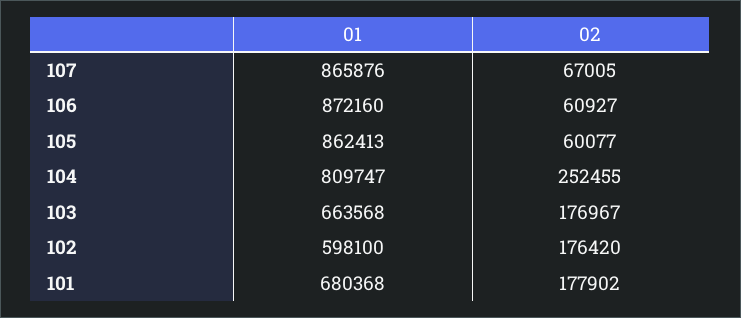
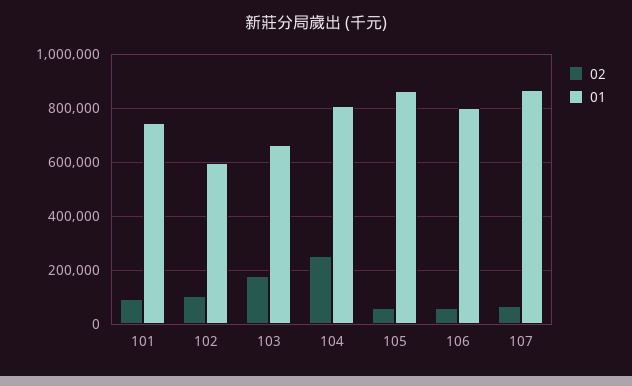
  {
    "01": {
      "107": 865876,
-     "106": 872160,
+     "106": 800000,
      "105": 862413,
      "104": 809747,
      "103": 663568,
      "102": 598100,
-     "101": 680368
+     "101": 750000
    },
    "02": {
      "107": 67005,
      "106": 60927,
      "105": 60077,
      "104": 252455,
      "103": 176967,
-     "102": 176420,
+     "102": 100000,
-     "101": 177902
+     "101": 100000
    }
  }

